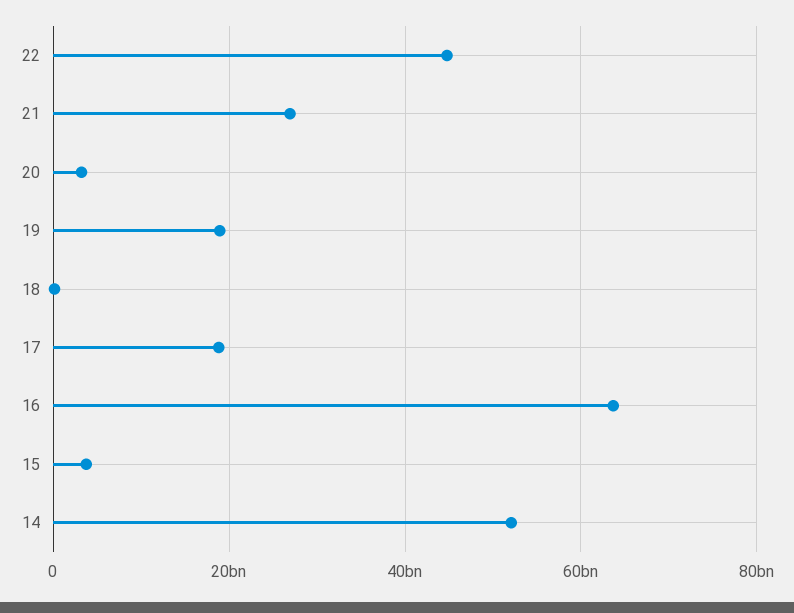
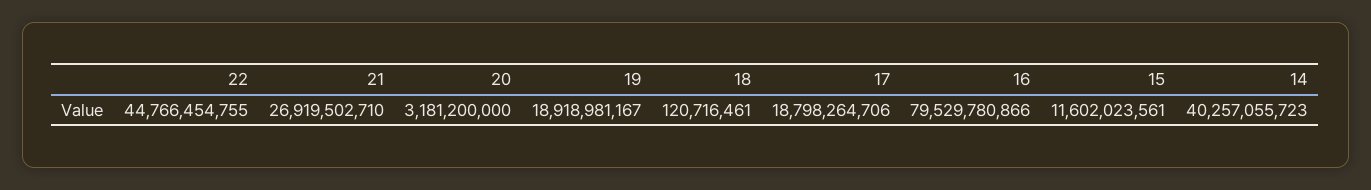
  {
    "22": 44766454755,
    "21": 26919502710,
    "20": 3181200000,
    "19": 18918981167,
    "18": 120716461,
    "17": 18798264706,
-   "16": 64000000000,
+   "16": 79529780866,
-   "15": 4000000000,
+   "15": 11602023561,
-   "14": 52000000000
+   "14": 40257055723
  }

